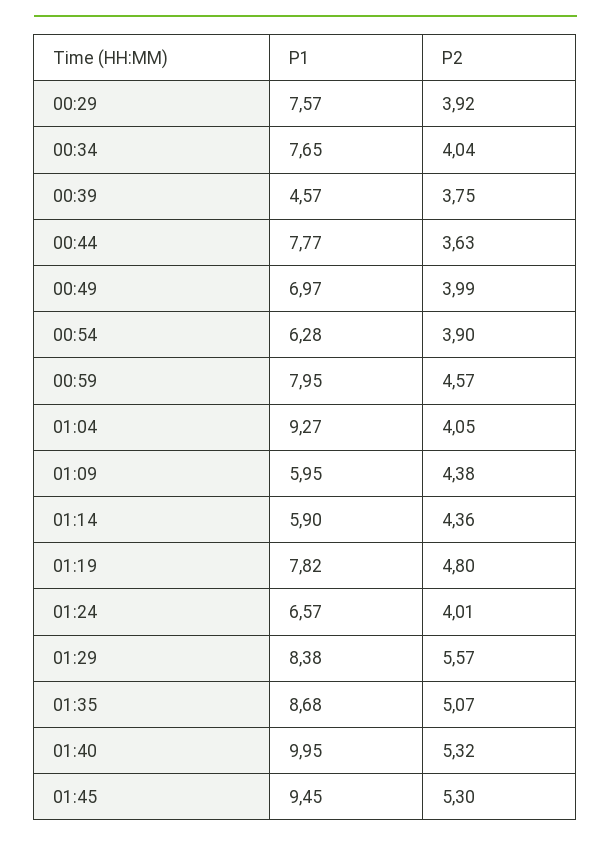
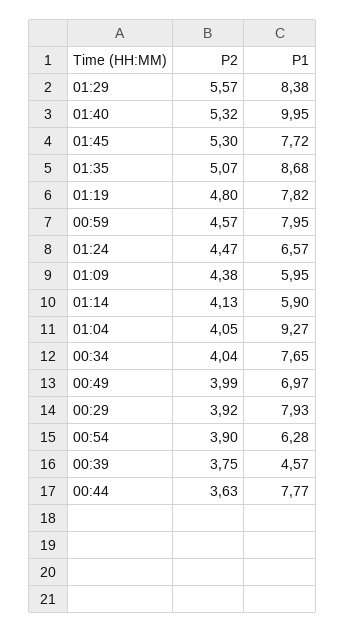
  {
    "P1": {
-     "00:29": 7.57,
+     "00:29": 7.93,
      "00:34": 7.65,
      "00:39": 4.57,
      "00:44": 7.77,
      "00:49": 6.97,
      "00:54": 6.28,
      "00:59": 7.95,
      "01:04": 9.27,
      "01:09": 5.95,
      "01:14": 5.9,
      "01:19": 7.82,
      "01:24": 6.57,
      "01:29": 8.38,
      "01:35": 8.68,
      "01:40": 9.95,
-     "01:45": 9.45
+     "01:45": 7.72
    },
    "P2": {
      "00:29": 3.92,
      "00:34": 4.04,
      "00:39": 3.75,
      "00:44": 3.63,
      "00:49": 3.99,
      "00:54": 3.9,
      "00:59": 4.57,
      "01:04": 4.05,
      "01:09": 4.38,
-     "01:14": 4.36,
+     "01:14": 4.13,
      "01:19": 4.8,
-     "01:24": 4.01,
+     "01:24": 4.47,
      "01:29": 5.57,
      "01:35": 5.07,
      "01:40": 5.32,
      "01:45": 5.3
    }
  }

